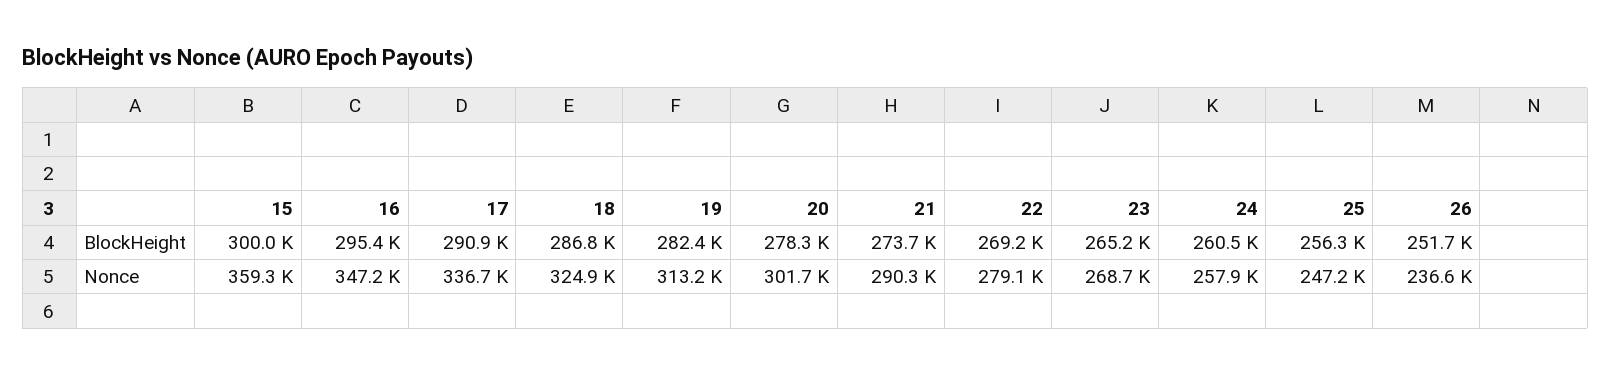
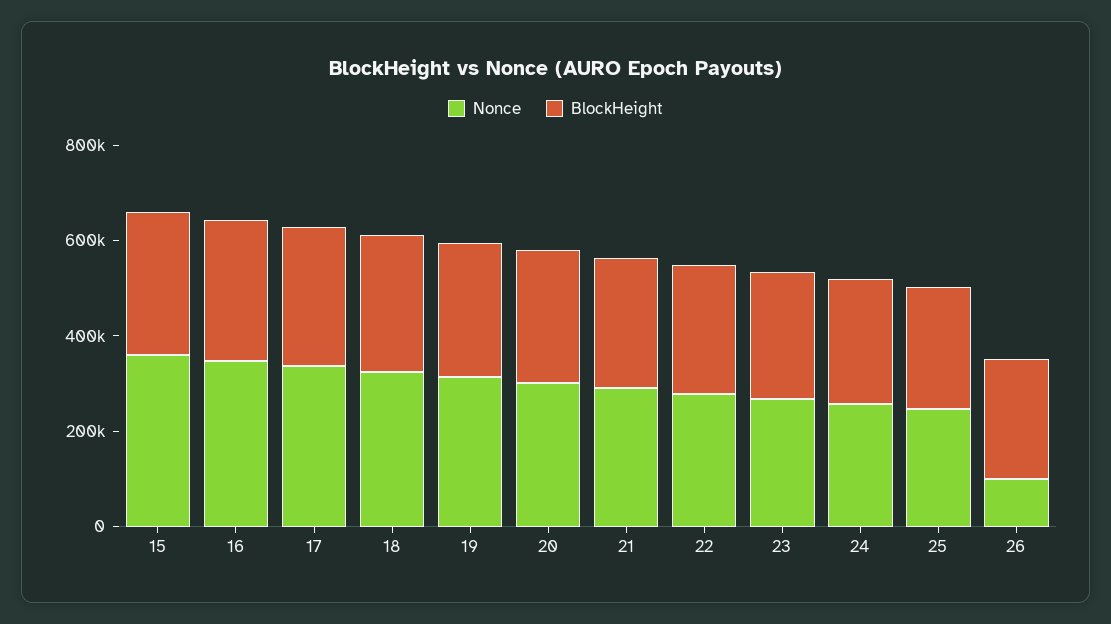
  {
    "BlockHeight": {
      "15": 300000,
      "16": 295400,
      "17": 290900,
      "18": 286800,
      "19": 282400,
      "20": 278300,
      "21": 273700,
      "22": 269200,
      "23": 265200,
      "24": 260500,
      "25": 256300,
      "26": 251700
    },
    "Nonce": {
      "15": 359300,
      "16": 347200,
      "17": 336700,
      "18": 324900,
      "19": 313200,
      "20": 301700,
      "21": 290300,
      "22": 279100,
      "23": 268700,
      "24": 257900,
      "25": 247200,
-     "26": 236600
+     "26": 100000
    }
  }

